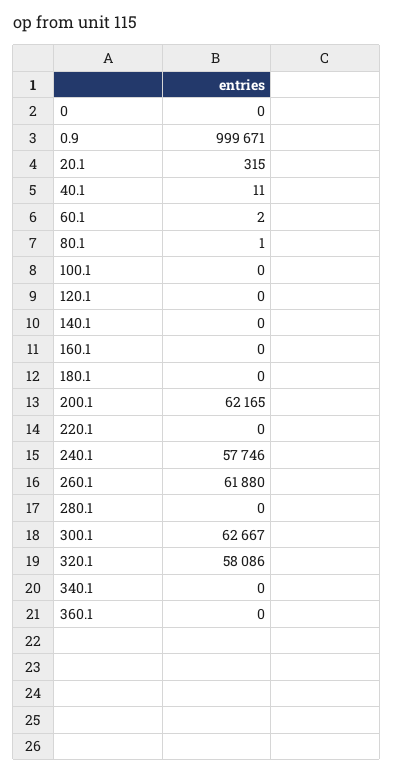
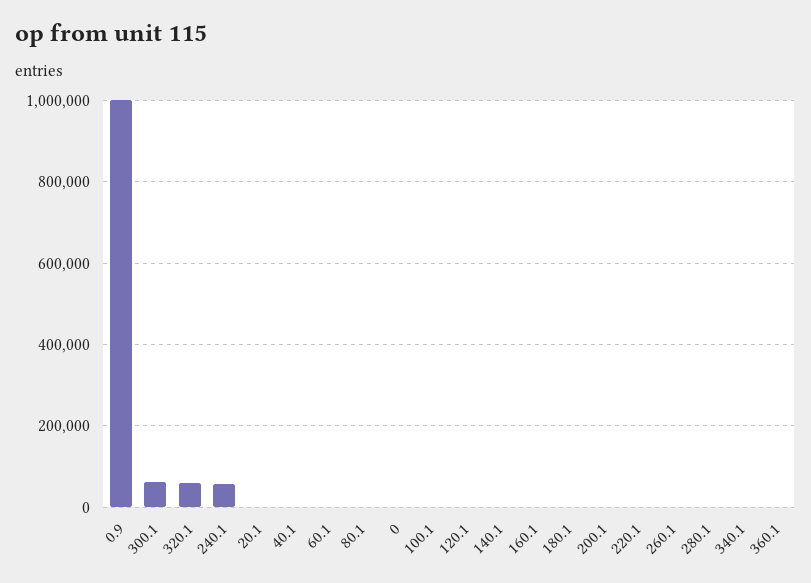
  {
    "0": 0,
    "0.9": 999671,
    "20.1": 315,
    "40.1": 11,
    "60.1": 2,
    "80.1": 1,
    "100.1": 0,
    "120.1": 0,
    "140.1": 0,
    "160.1": 0,
    "180.1": 0,
-   "200.1": 62165,
+   "200.1": 0,
    "220.1": 0,
    "240.1": 57746,
-   "260.1": 61880,
+   "260.1": 0,
    "280.1": 0,
    "300.1": 62667,
    "320.1": 58086,
    "340.1": 0,
    "360.1": 0
  }

